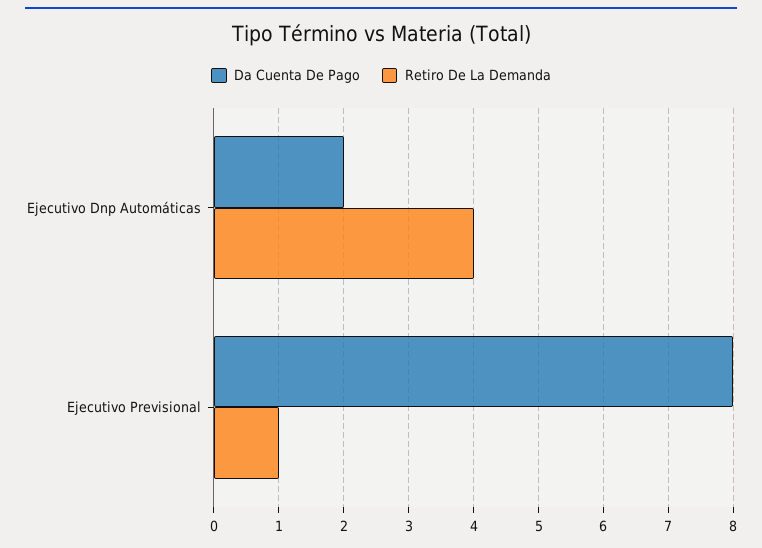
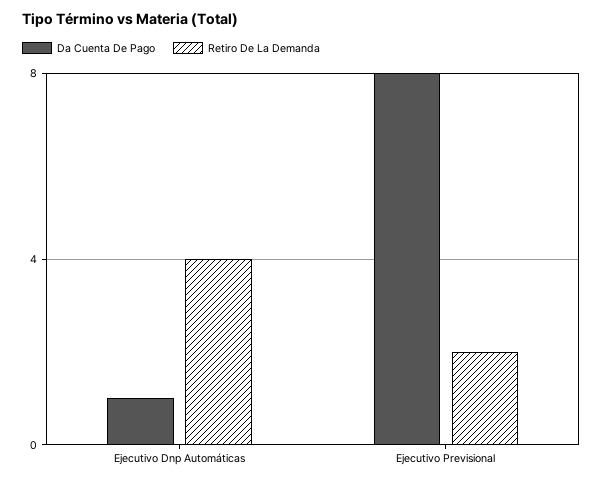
  {
    "Da Cuenta De Pago": {
-     "Ejecutivo Dnp Automáticas": 2,
+     "Ejecutivo Dnp Automáticas": 1,
      "Ejecutivo Previsional": 8
    },
    "Retiro De La Demanda": {
      "Ejecutivo Dnp Automáticas": 4,
-     "Ejecutivo Previsional": 1
+     "Ejecutivo Previsional": 2
    }
  }

